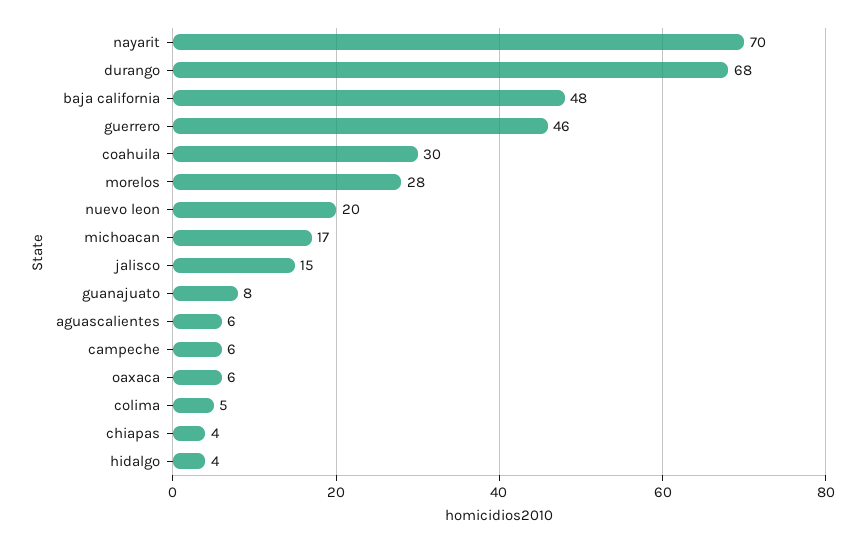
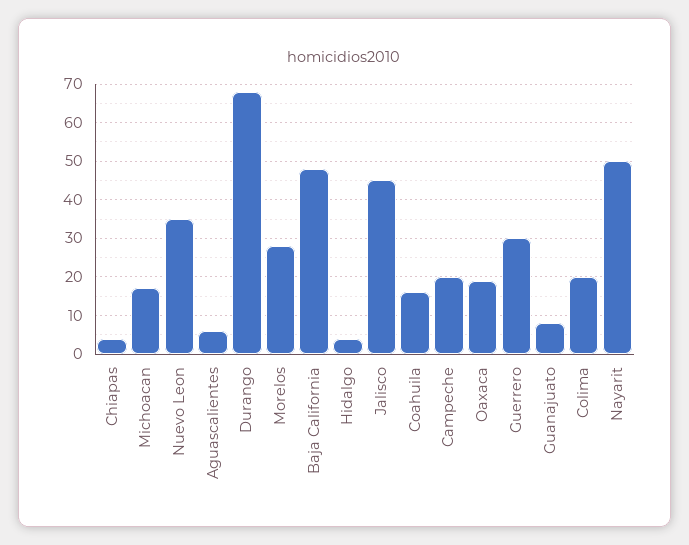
  {
-   "nayarit": 70,
+   "nayarit": 50,
    "durango": 68,
    "baja california": 48,
-   "guerrero": 46,
+   "guerrero": 30,
-   "coahuila": 30,
+   "coahuila": 15,
    "morelos": 28,
-   "nuevo leon": 20,
+   "nuevo leon": 35,
    "michoacan": 17,
-   "jalisco": 15,
+   "jalisco": 45,
    "guanajuato": 8,
    "aguascalientes": 6,
-   "campeche": 6,
+   "campeche": 20,
-   "oaxaca": 6,
+   "oaxaca": 20,
-   "colima": 5,
+   "colima": 20,
    "chiapas": 4,
    "hidalgo": 4
  }

